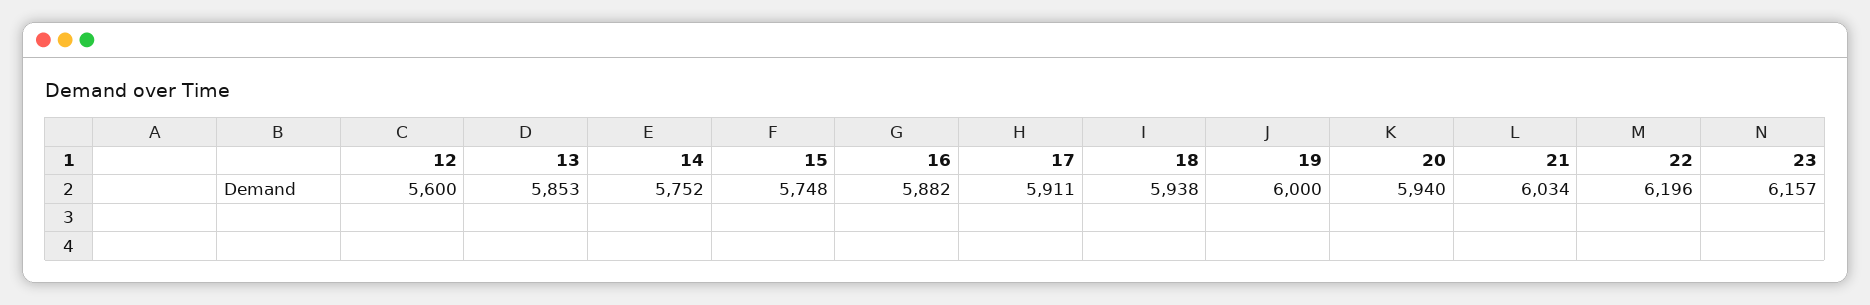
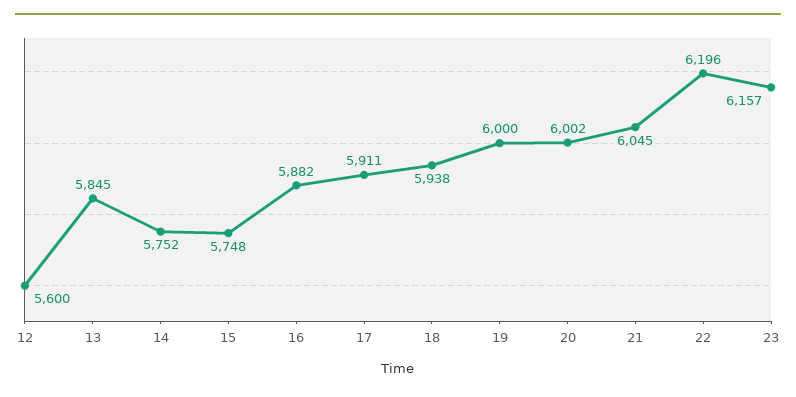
  {
    "12": 5600,
-   "13": 5853,
+   "13": 5845,
    "14": 5752,
    "15": 5748,
    "16": 5882,
    "17": 5911,
    "18": 5938,
    "19": 6000,
-   "20": 5940,
+   "20": 6002,
-   "21": 6034,
+   "21": 6045,
    "22": 6196,
    "23": 6157
  }

